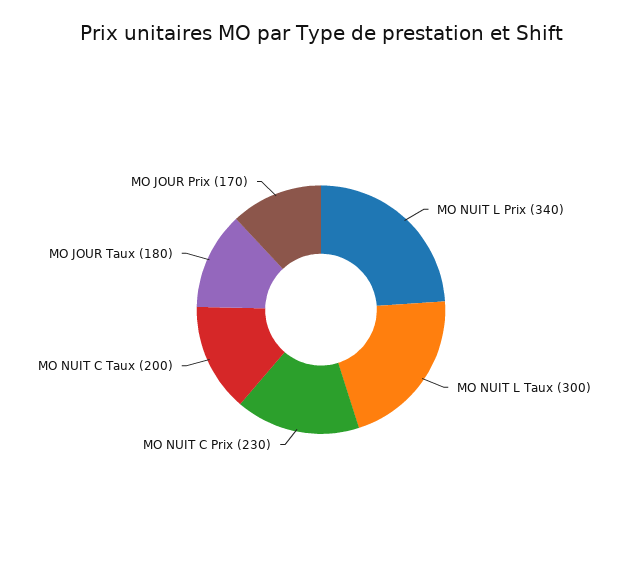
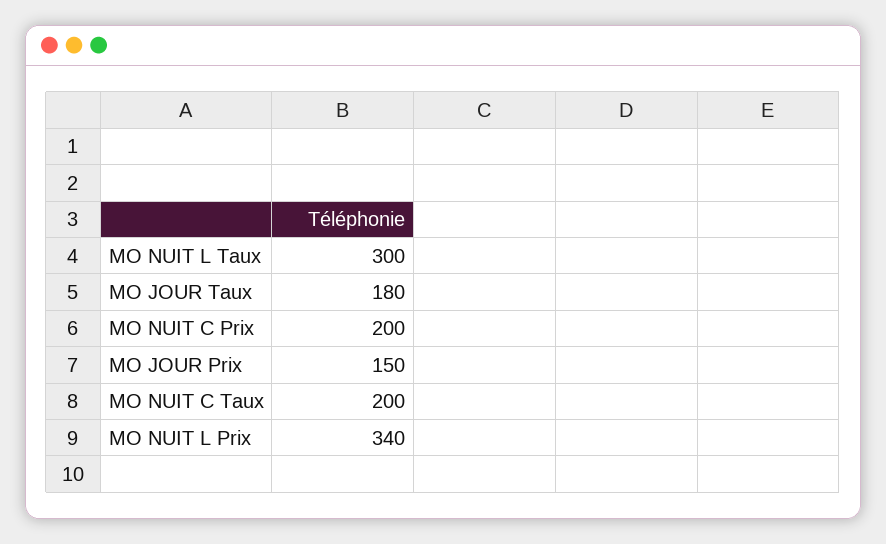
  {
    "MO NUIT L Prix": 340,
    "MO NUIT L Taux": 300,
-   "MO NUIT C Prix": 230,
+   "MO NUIT C Prix": 200,
    "MO NUIT C Taux": 200,
    "MO JOUR Taux": 180,
-   "MO JOUR Prix": 170
+   "MO JOUR Prix": 150
  }

